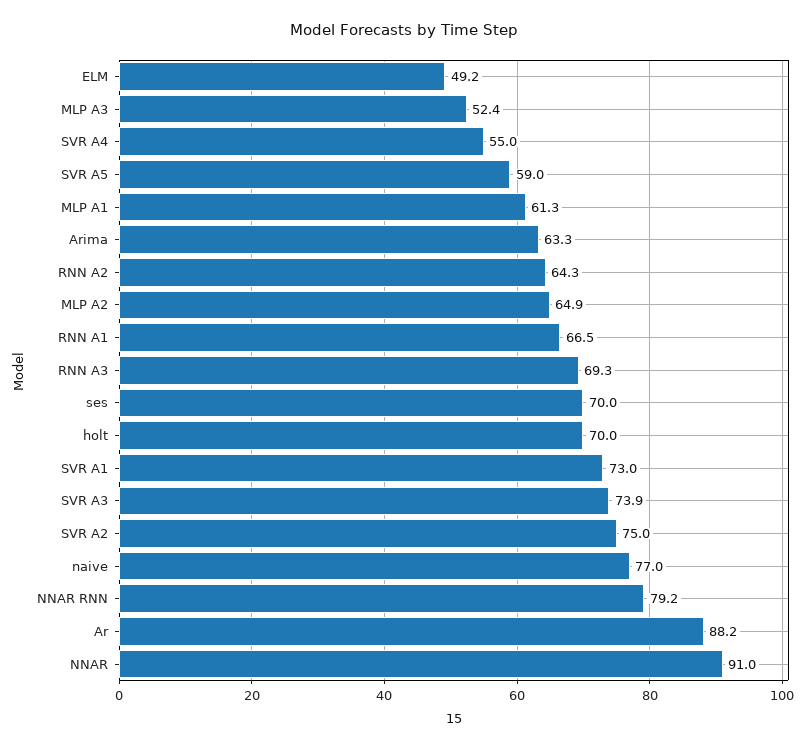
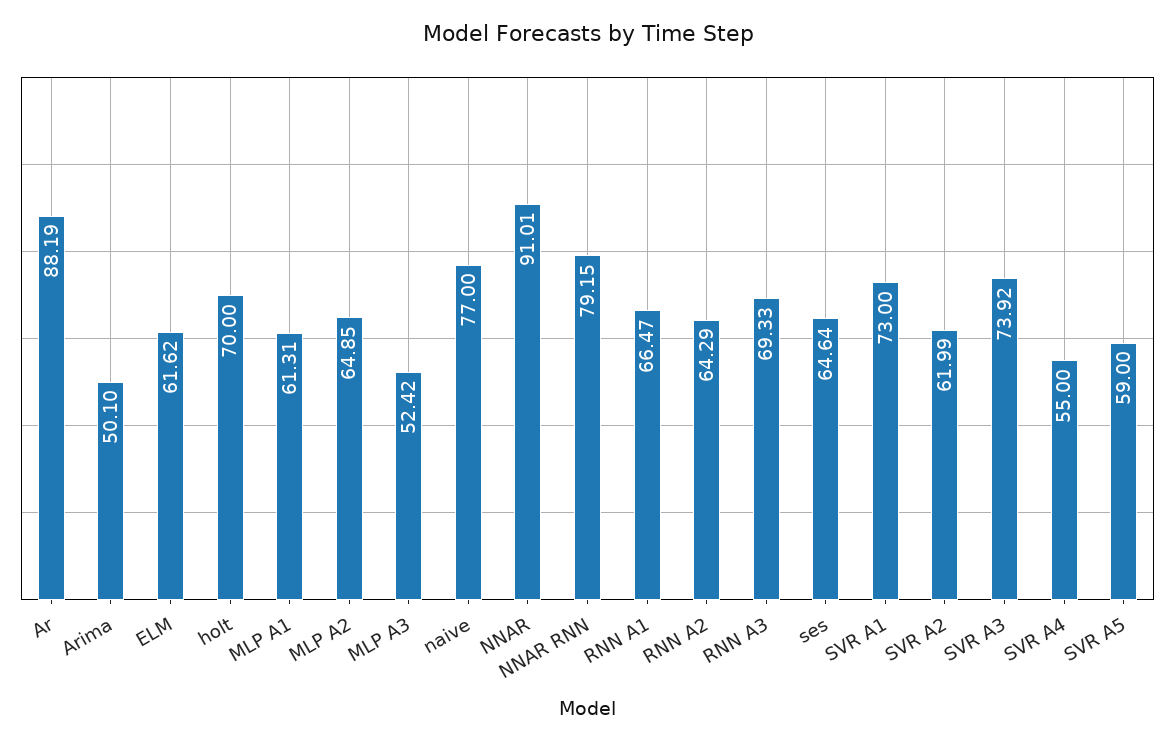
  {
-   "ELM": 49.2,
+   "ELM": 61.62,
    "MLP A3": 52.42,
    "SVR A4": 55,
    "SVR A5": 59,
    "MLP A1": 61.31,
-   "Arima": 63.3,
+   "Arima": 50.1,
    "RNN A2": 64.29,
    "MLP A2": 64.85,
    "RNN A1": 66.47,
    "RNN A3": 69.33,
-   "ses": 70,
+   "ses": 64.64,
    "holt": 70,
    "SVR A1": 73,
    "SVR A3": 73.92,
-   "SVR A2": 75,
+   "SVR A2": 61.99,
    "naive": 77,
    "NNAR RNN": 79.15,
    "Ar": 88.19,
    "NNAR": 91.01
  }

